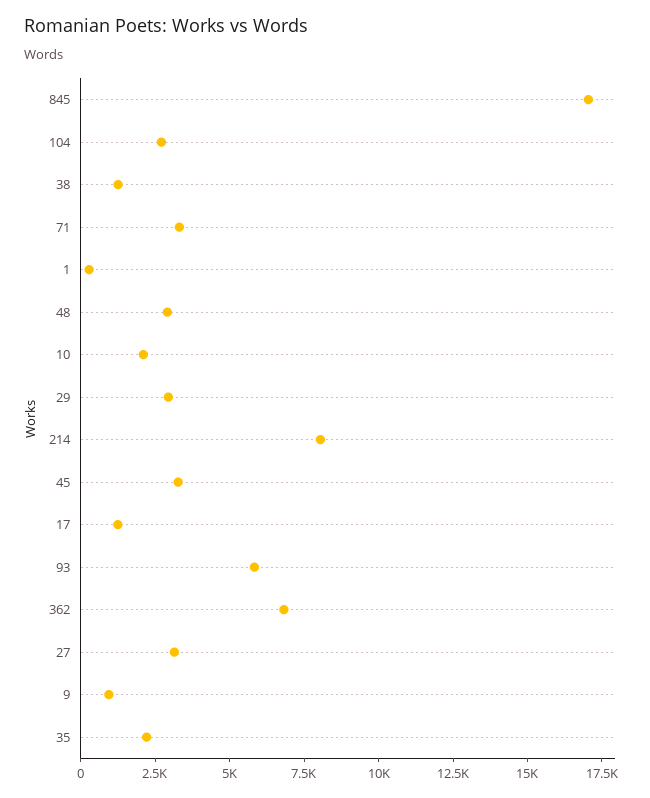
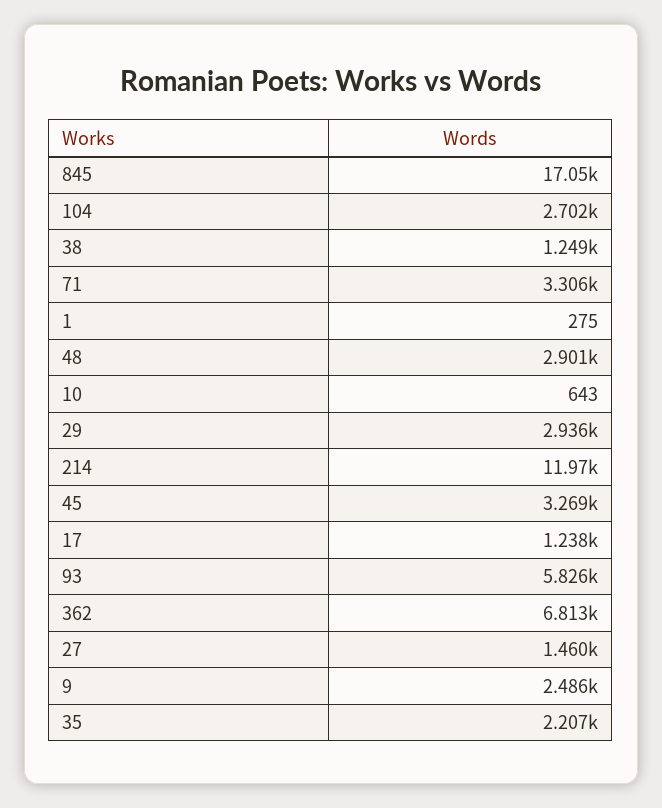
  {
    "845": 17050,
    "104": 2702,
    "38": 1249,
    "71": 3306,
    "1": 275,
    "48": 2901,
-   "10": 2000,
+   "10": 643,
    "29": 2936,
-   "214": 8000,
+   "214": 11970,
    "45": 3269,
    "17": 1238,
    "93": 5826,
    "362": 6813,
-   "27": 3000,
+   "27": 1460,
-   "9": 1000,
+   "9": 2486,
    "35": 2207
  }

